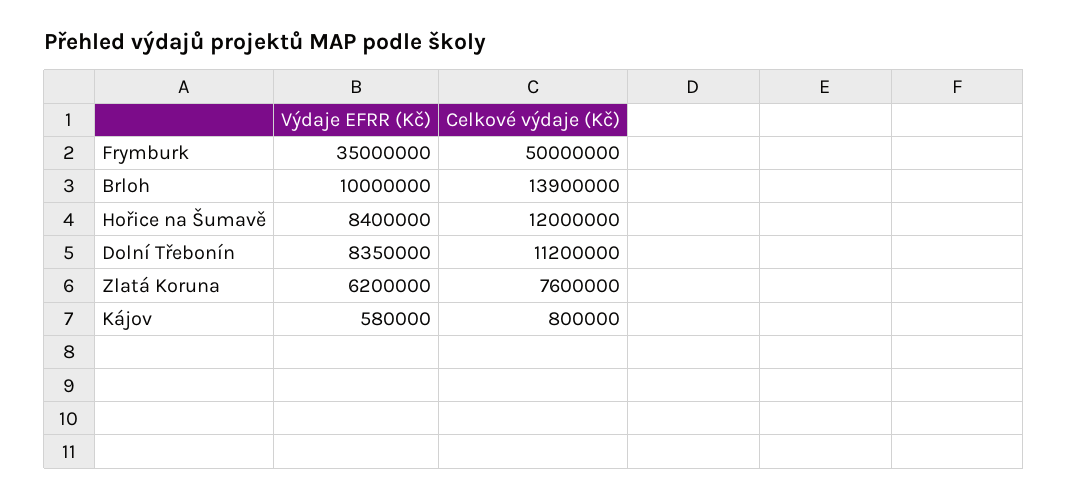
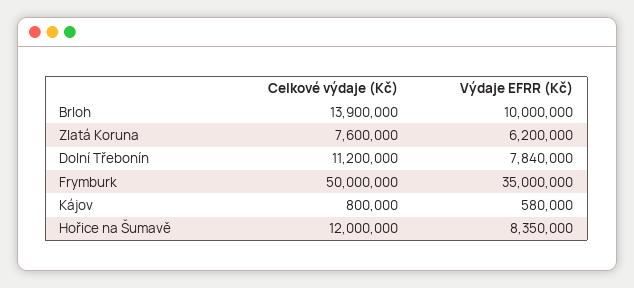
  {
    "Výdaje EFRR (Kč)": {
      "Frymburk": 35000000,
      "Brloh": 10000000,
-     "Hořice na Šumavě": 8400000,
+     "Hořice na Šumavě": 8350000,
-     "Dolní Třebonín": 8350000,
+     "Dolní Třebonín": 7840000,
      "Zlatá Koruna": 6200000,
      "Kájov": 580000
    },
    "Celkové výdaje (Kč)": {
      "Frymburk": 50000000,
      "Brloh": 13900000,
      "Hořice na Šumavě": 12000000,
      "Dolní Třebonín": 11200000,
      "Zlatá Koruna": 7600000,
      "Kájov": 800000
    }
  }

